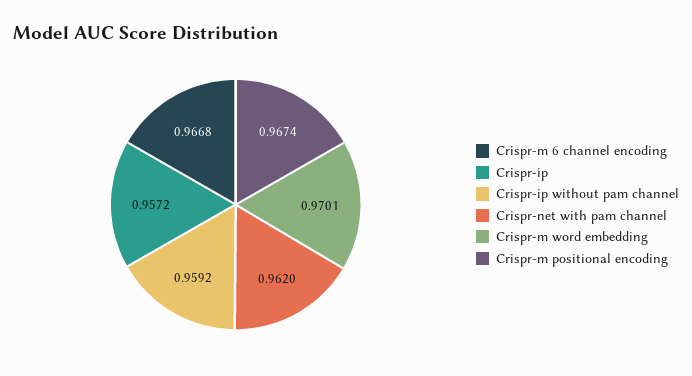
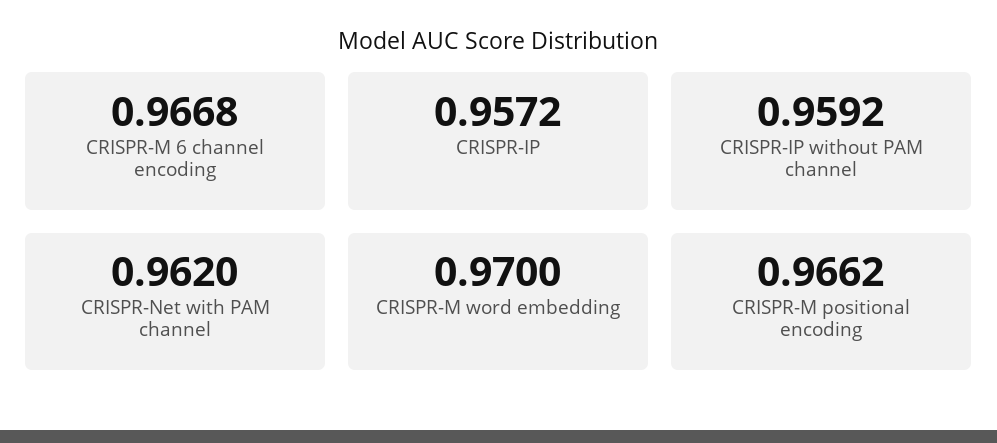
  {
    "Crispr-m 6 channel encoding": 0.9668,
    "Crispr-ip": 0.9572,
    "Crispr-ip without pam channel": 0.9592,
    "Crispr-net with pam channel": 0.962,
-   "Crispr-m word embedding": 0.9701,
+   "Crispr-m word embedding": 0.97,
-   "Crispr-m positional encoding": 0.9674
+   "Crispr-m positional encoding": 0.9662
  }

